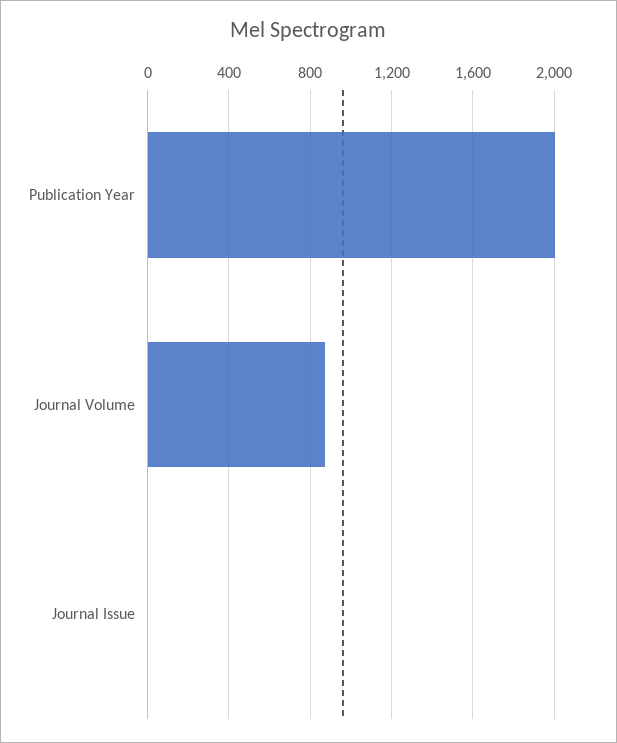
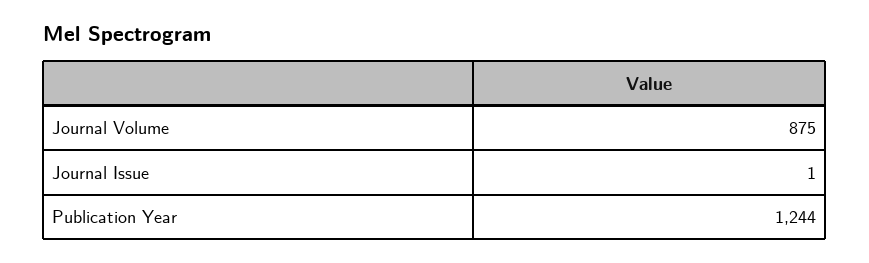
  {
-   "Publication Year": 2000,
+   "Publication Year": 1244,
    "Journal Volume": 875,
    "Journal Issue": 1
  }

